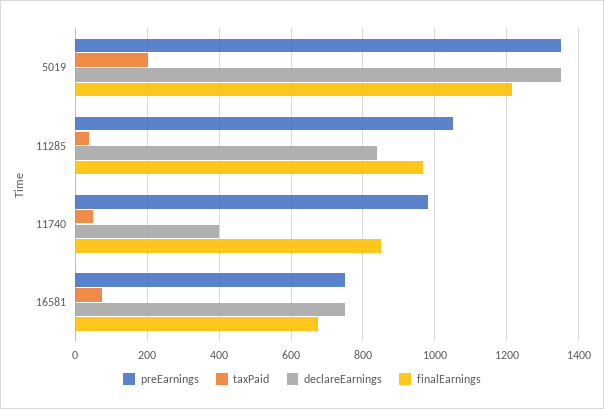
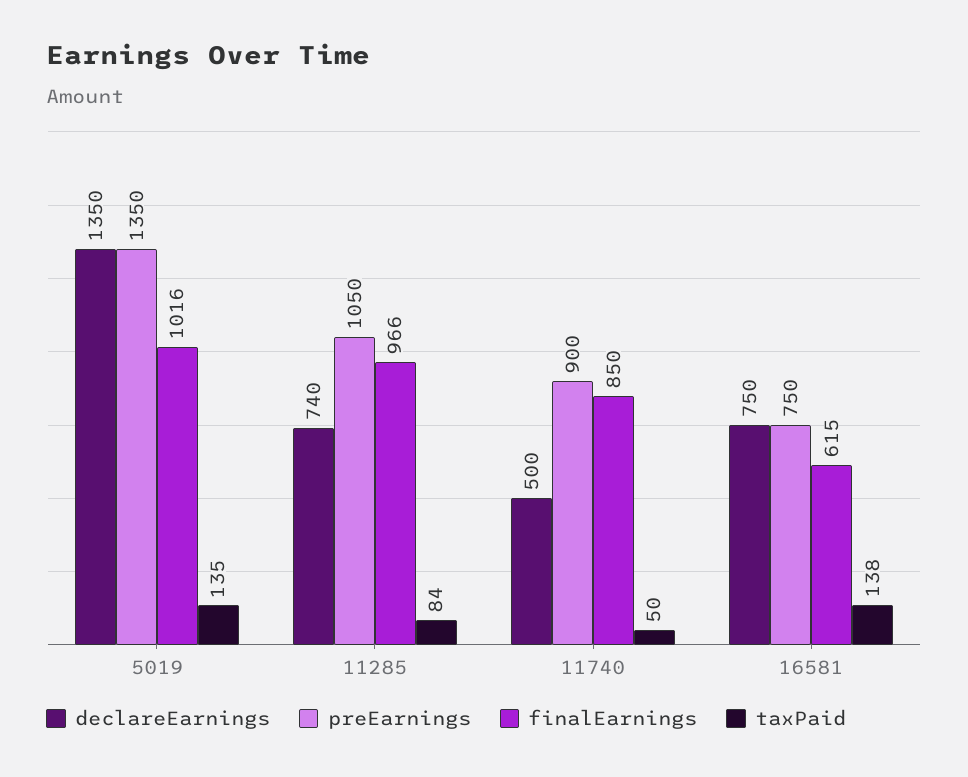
  {
    "preEarnings": {
      "5019": 1350,
      "11285": 1050,
-     "11740": 980,
+     "11740": 900,
      "16581": 750
    },
    "taxPaid": {
-     "5019": 200,
+     "5019": 135,
-     "11285": 40,
+     "11285": 84,
      "11740": 50,
-     "16581": 80
+     "16581": 138
    },
    "declareEarnings": {
      "5019": 1350,
-     "11285": 840,
+     "11285": 740,
-     "11740": 400,
+     "11740": 500,
      "16581": 750
    },
    "finalEarnings": {
-     "5019": 1220,
+     "5019": 1016,
      "11285": 966,
      "11740": 850,
-     "16581": 680
+     "16581": 615
    }
  }

